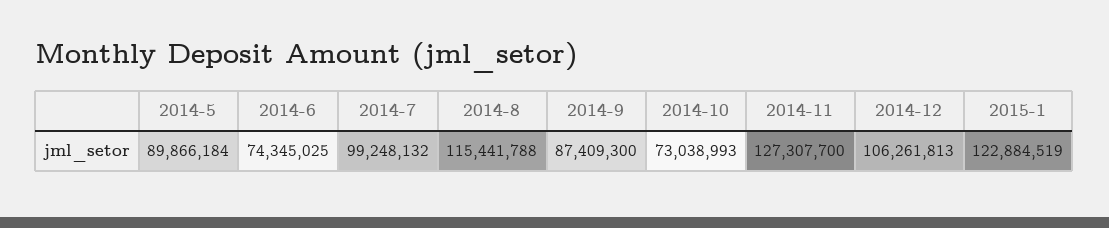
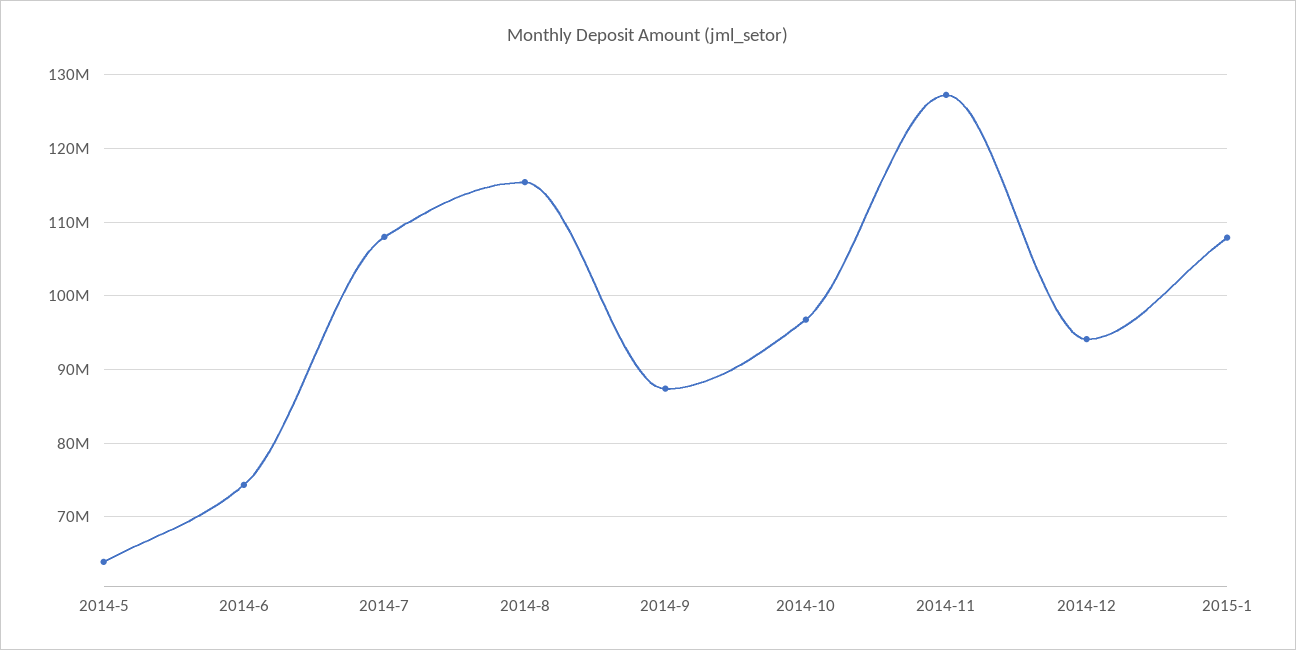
  {
-   "2014-5": 89866184,
+   "2014-5": 64000000,
    "2014-6": 74345025,
-   "2014-7": 99248132,
+   "2014-7": 108000000,
    "2014-8": 115441788,
    "2014-9": 87409300,
-   "2014-10": 73038993,
+   "2014-10": 97000000,
    "2014-11": 127307700,
-   "2014-12": 106261813,
+   "2014-12": 94000000,
-   "2015-1": 122884519
+   "2015-1": 108000000
  }

